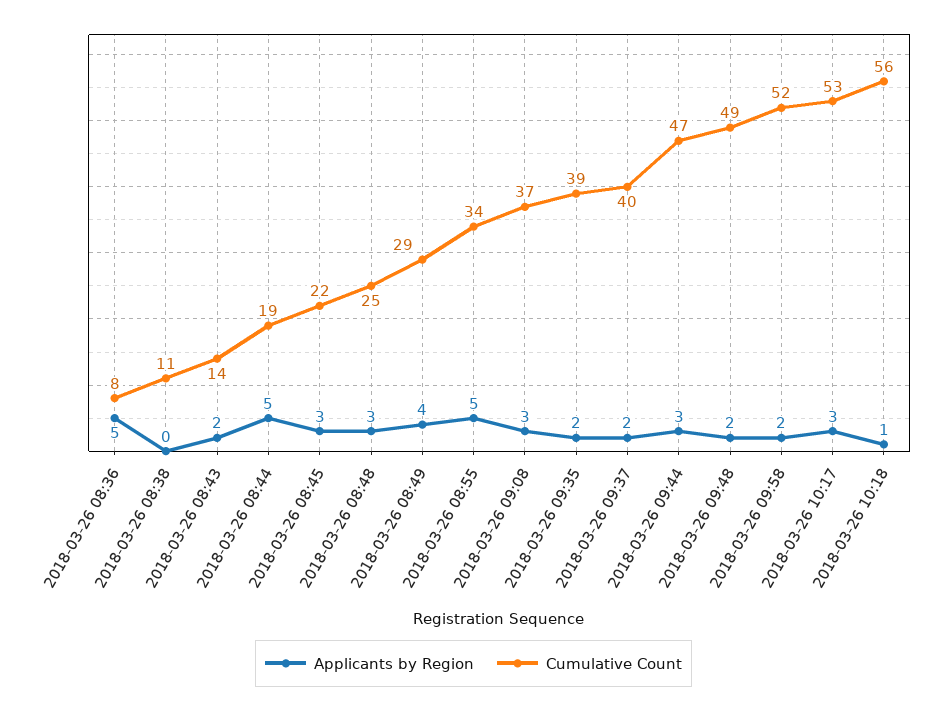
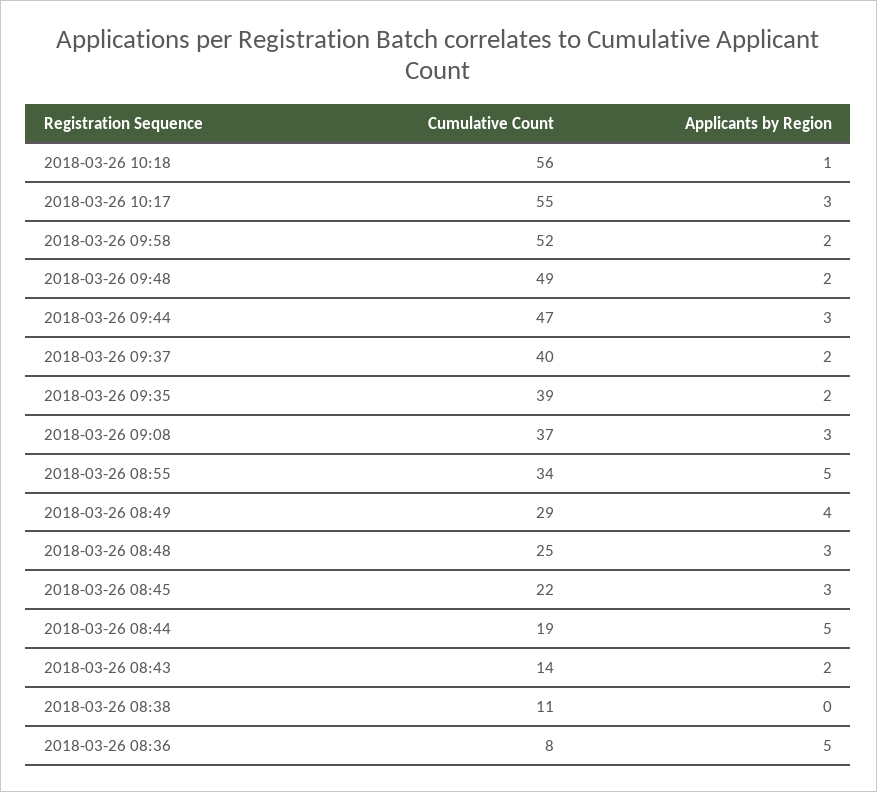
  {
    "Applicants by Region": {
      "2018-03-26 08:36": 5,
      "2018-03-26 08:38": 0,
      "2018-03-26 08:43": 2,
      "2018-03-26 08:44": 5,
      "2018-03-26 08:45": 3,
      "2018-03-26 08:48": 3,
      "2018-03-26 08:49": 4,
      "2018-03-26 08:55": 5,
      "2018-03-26 09:08": 3,
      "2018-03-26 09:35": 2,
      "2018-03-26 09:37": 2,
      "2018-03-26 09:44": 3,
      "2018-03-26 09:48": 2,
      "2018-03-26 09:58": 2,
      "2018-03-26 10:17": 3,
      "2018-03-26 10:18": 1
    },
    "Cumulative Count": {
      "2018-03-26 08:36": 8,
      "2018-03-26 08:38": 11,
      "2018-03-26 08:43": 14,
      "2018-03-26 08:44": 19,
      "2018-03-26 08:45": 22,
      "2018-03-26 08:48": 25,
      "2018-03-26 08:49": 29,
      "2018-03-26 08:55": 34,
      "2018-03-26 09:08": 37,
      "2018-03-26 09:35": 39,
      "2018-03-26 09:37": 40,
      "2018-03-26 09:44": 47,
      "2018-03-26 09:48": 49,
      "2018-03-26 09:58": 52,
-     "2018-03-26 10:17": 53,
+     "2018-03-26 10:17": 55,
      "2018-03-26 10:18": 56
    }
  }

